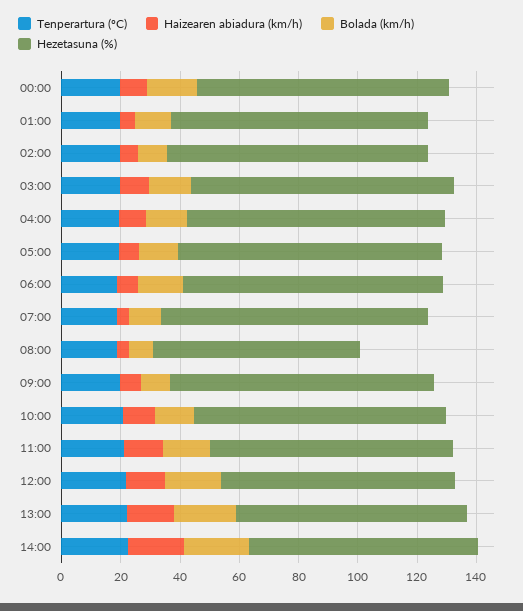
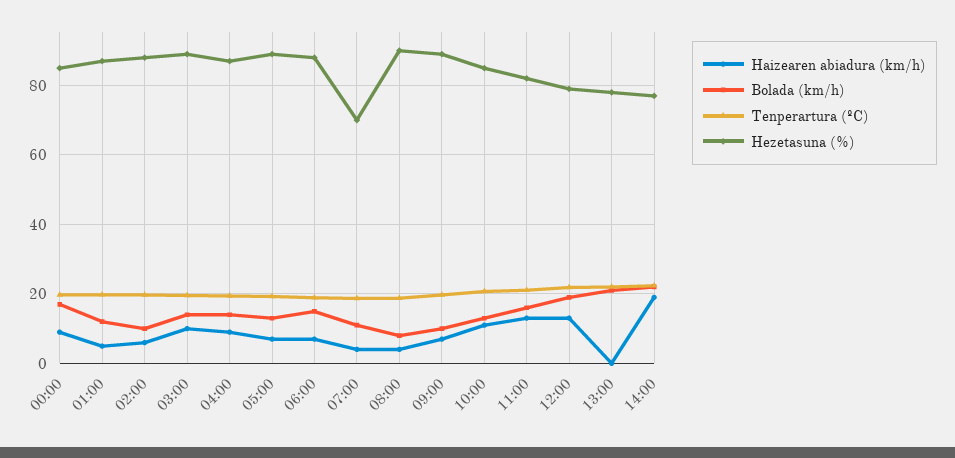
  {
    "Tenperartura (ºC)": {
      "00:00": 20,
      "01:00": 20,
      "02:00": 20,
      "03:00": 20,
      "04:00": 20,
      "05:00": 20,
      "06:00": 18,
      "07:00": 18,
      "08:00": 18,
      "09:00": 20,
      "10:00": 20,
      "11:00": 22,
      "12:00": 22,
      "13:00": 22,
      "14:00": 22
    },
    "Haizearen abiadura (km/h)": {
      "00:00": 10,
      "01:00": 6,
      "02:00": 6,
      "03:00": 10,
      "04:00": 10,
      "05:00": 8,
      "06:00": 8,
      "07:00": 4,
      "08:00": 4,
      "09:00": 8,
      "10:00": 12,
      "11:00": 14,
      "12:00": 14,
-     "13:00": 15,
+     "13:00": 0,
      "14:00": 20
    },
    "Bolada (km/h)": {
      "00:00": 18,
      "01:00": 12,
      "02:00": 10,
      "03:00": 14,
      "04:00": 14,
      "05:00": 14,
      "06:00": 16,
      "07:00": 12,
      "08:00": 8,
      "09:00": 10,
      "10:00": 14,
      "11:00": 16,
      "12:00": 20,
      "13:00": 22,
      "14:00": 22
    },
    "Hezetasuna (%)": {
      "00:00": 86,
      "01:00": 88,
      "02:00": 88,
      "03:00": 90,
      "04:00": 88,
      "05:00": 90,
      "06:00": 88,
-     "07:00": 90,
+     "07:00": 70,
-     "08:00": 70,
+     "08:00": 90,
      "09:00": 90,
      "10:00": 86,
      "11:00": 82,
      "12:00": 80,
      "13:00": 78,
      "14:00": 78
    }
  }

